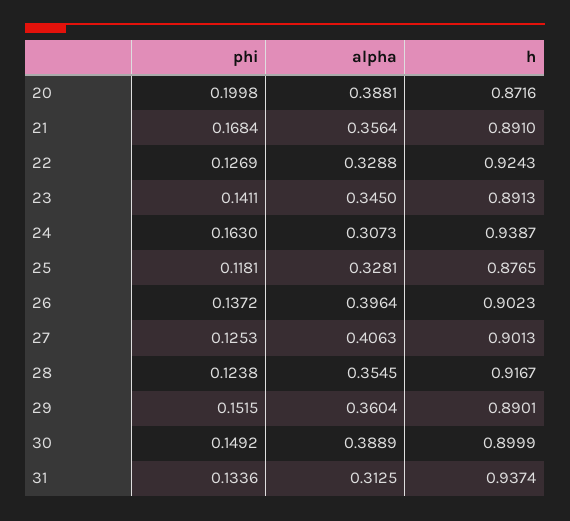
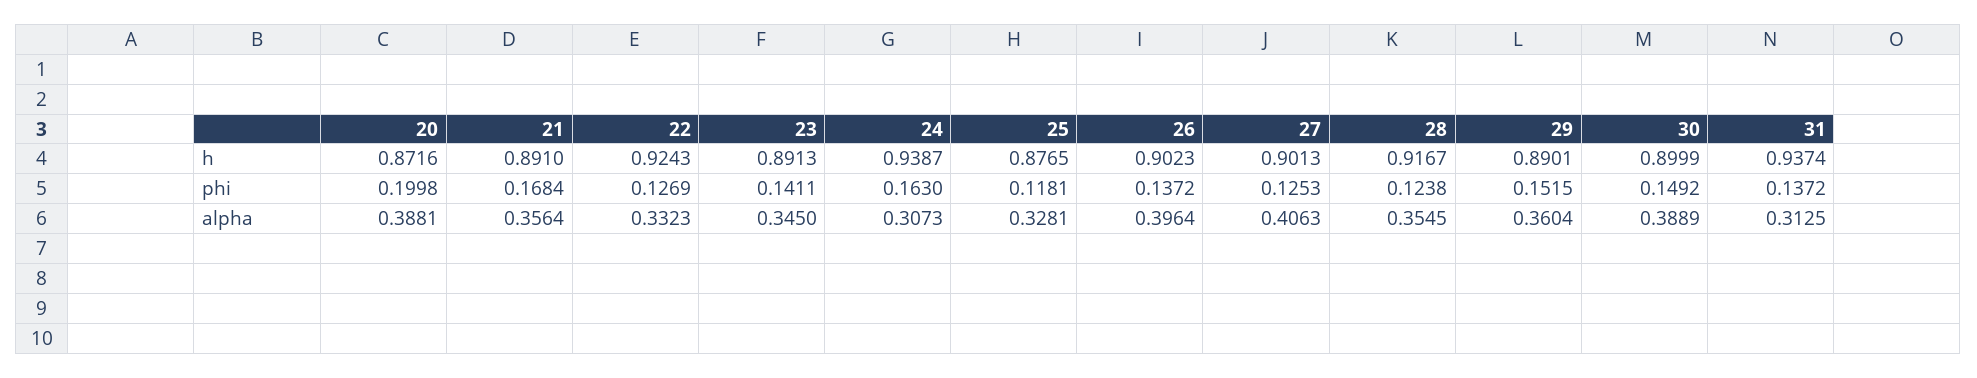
  {
    "phi": {
      "20": 0.1998,
      "21": 0.1684,
      "22": 0.1269,
      "23": 0.1411,
      "24": 0.163,
      "25": 0.1181,
      "26": 0.1372,
      "27": 0.1253,
      "28": 0.1238,
      "29": 0.1515,
      "30": 0.1492,
-     "31": 0.1336
+     "31": 0.1372
    },
    "alpha": {
      "20": 0.3881,
      "21": 0.3564,
-     "22": 0.3288,
+     "22": 0.3323,
      "23": 0.345,
      "24": 0.3073,
      "25": 0.3281,
      "26": 0.3964,
      "27": 0.4063,
      "28": 0.3545,
      "29": 0.3604,
      "30": 0.3889,
      "31": 0.3125
    },
    "h": {
      "20": 0.8716,
      "21": 0.891,
      "22": 0.9243,
      "23": 0.8913,
      "24": 0.9387,
      "25": 0.8765,
      "26": 0.9023,
      "27": 0.9013,
      "28": 0.9167,
      "29": 0.8901,
      "30": 0.8999,
      "31": 0.9374
    }
  }

